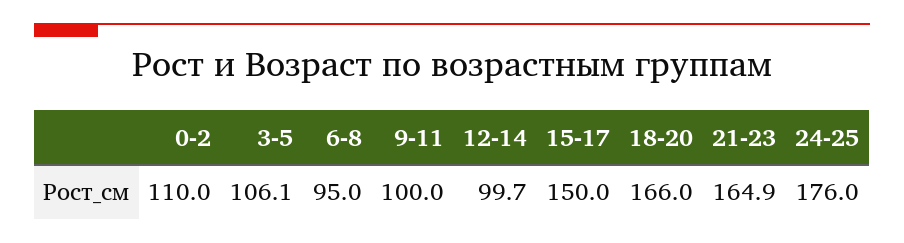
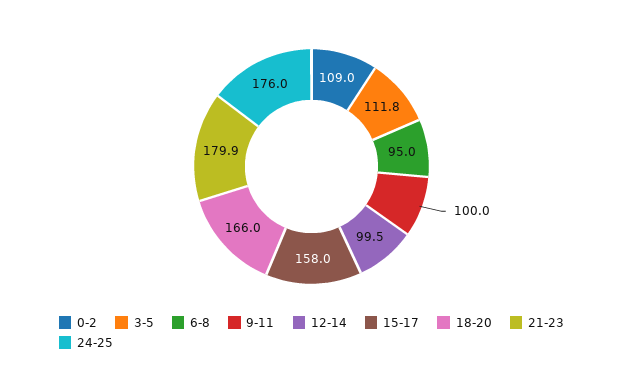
  {
-   "0-2": 110,
+   "0-2": 109,
-   "3-5": 106.1,
+   "3-5": 111.8,
    "6-8": 95,
    "9-11": 100,
-   "12-14": 99.7,
+   "12-14": 99.5,
-   "15-17": 150,
+   "15-17": 158,
    "18-20": 166,
-   "21-23": 164.9,
+   "21-23": 179.9,
    "24-25": 176
  }

